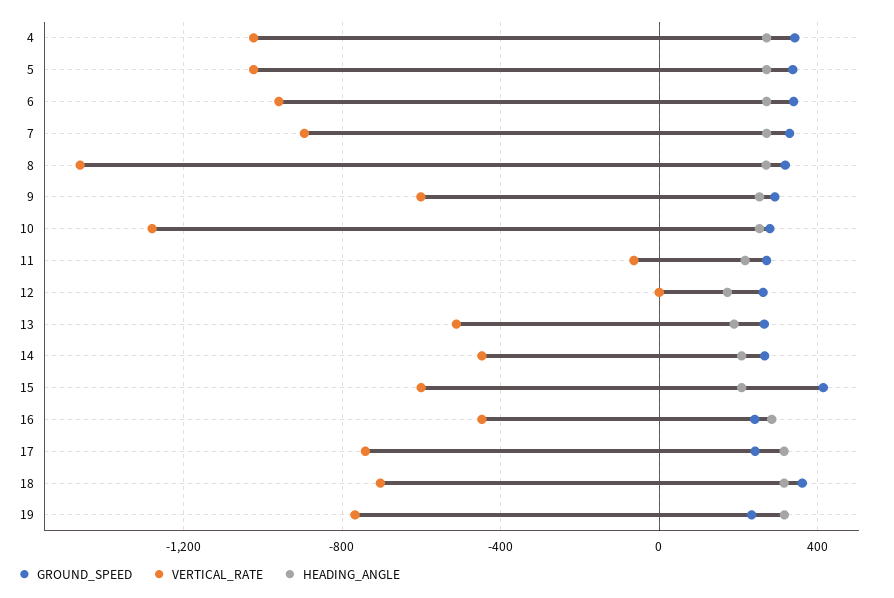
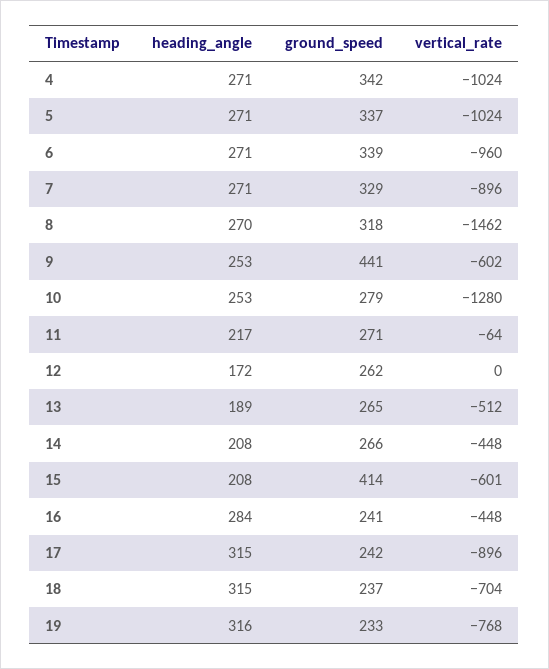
  {
    "GROUND_SPEED": {
      "4": 342,
      "5": 337,
      "6": 339,
      "7": 329,
      "8": 318,
-     "9": 300,
+     "9": 441,
      "10": 279,
      "11": 271,
      "12": 262,
      "13": 265,
      "14": 266,
      "15": 414,
      "16": 241,
      "17": 242,
-     "18": 350,
+     "18": 237,
      "19": 233
    },
    "VERTICAL_RATE": {
      "4": -1024,
      "5": -1024,
      "6": -960,
      "7": -896,
      "8": -1462,
      "9": -602,
      "10": -1280,
      "11": -64,
      "12": 0,
      "13": -512,
      "14": -448,
      "15": -601,
      "16": -448,
-     "17": -750,
+     "17": -896,
      "18": -704,
      "19": -768
    },
    "HEADING_ANGLE": {
      "4": 271,
      "5": 271,
      "6": 271,
      "7": 271,
      "8": 270,
      "9": 253,
      "10": 253,
      "11": 217,
      "12": 172,
      "13": 189,
      "14": 208,
      "15": 208,
      "16": 284,
      "17": 315,
      "18": 315,
      "19": 316
    }
  }

